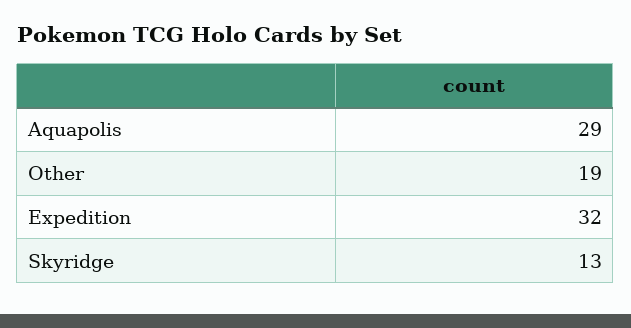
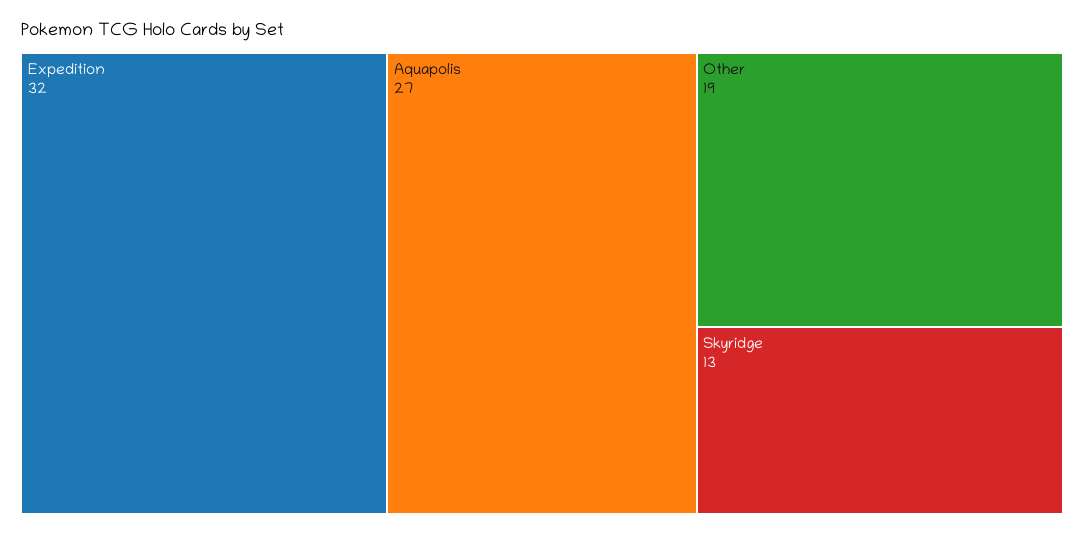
  {
-   "Aquapolis": 29,
+   "Aquapolis": 27,
    "Other": 19,
    "Expedition": 32,
    "Skyridge": 13
  }

